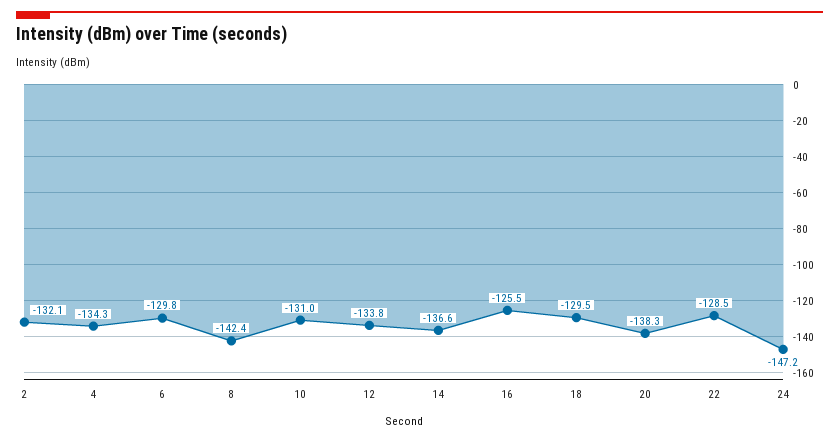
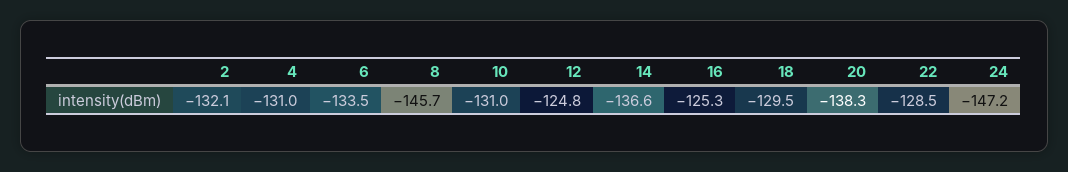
  {
    "2": -132.1,
-   "4": -134.3,
+   "4": -131,
-   "6": -129.8,
+   "6": -133.5,
-   "8": -142.4,
+   "8": -145.7,
    "10": -131,
-   "12": -133.8,
+   "12": -124.8,
    "14": -136.6,
-   "16": -125.5,
+   "16": -125.3,
    "18": -129.5,
    "20": -138.3,
    "22": -128.5,
    "24": -147.2
  }

